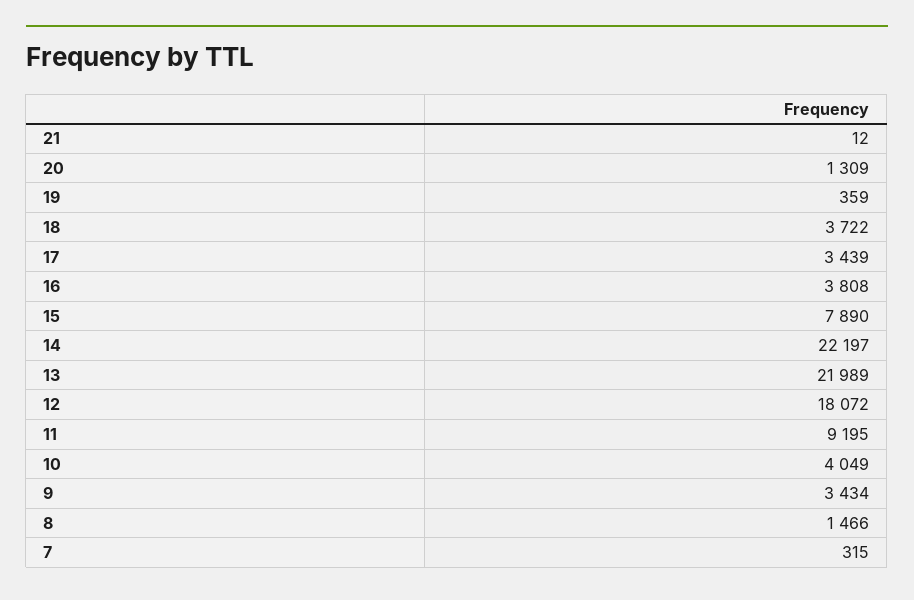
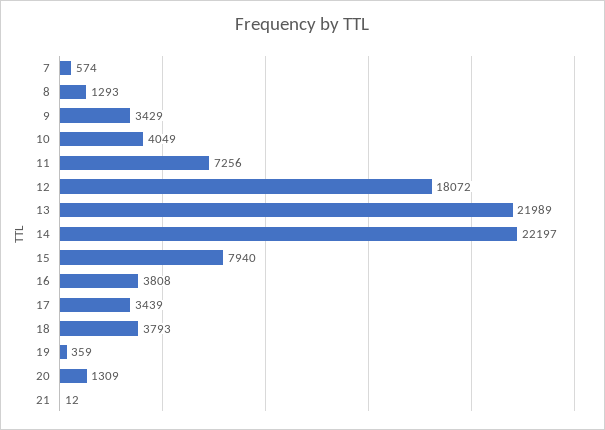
  {
    "21": 12,
    "20": 1309,
    "19": 359,
-   "18": 3722,
+   "18": 3793,
    "17": 3439,
    "16": 3808,
-   "15": 7890,
+   "15": 7940,
    "14": 22197,
    "13": 21989,
    "12": 18072,
-   "11": 9195,
+   "11": 7256,
    "10": 4049,
-   "9": 3434,
+   "9": 3429,
-   "8": 1466,
+   "8": 1293,
-   "7": 315
+   "7": 574
  }

